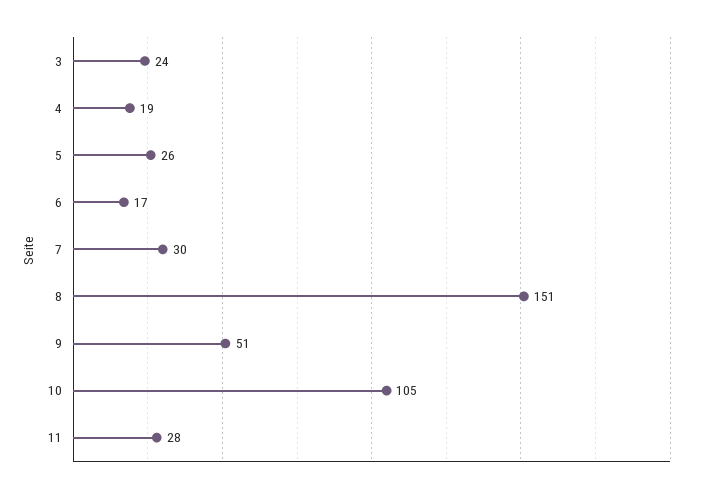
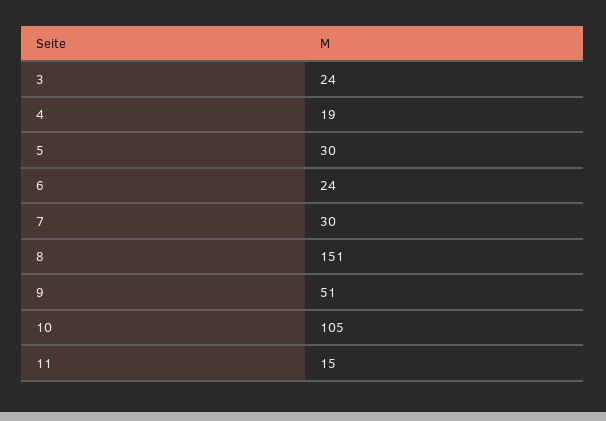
  {
    "3": 24,
    "4": 19,
-   "5": 26,
+   "5": 30,
-   "6": 17,
+   "6": 24,
    "7": 30,
    "8": 151,
    "9": 51,
    "10": 105,
-   "11": 28
+   "11": 15
  }

